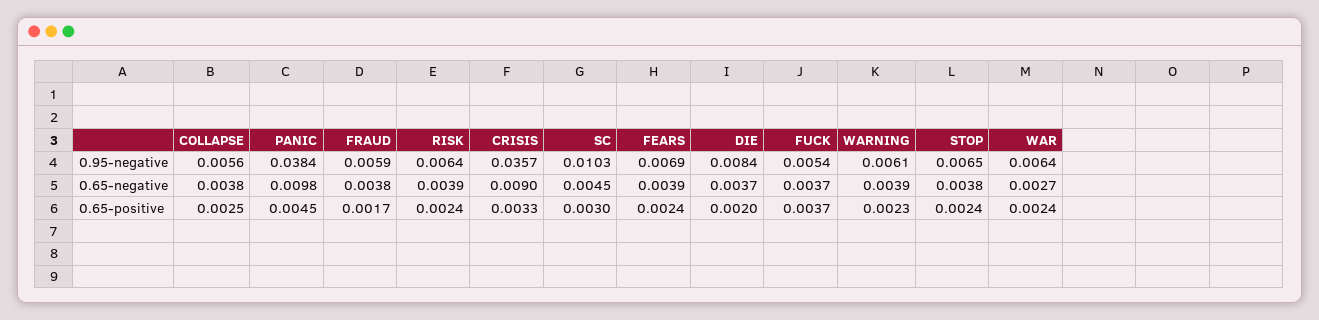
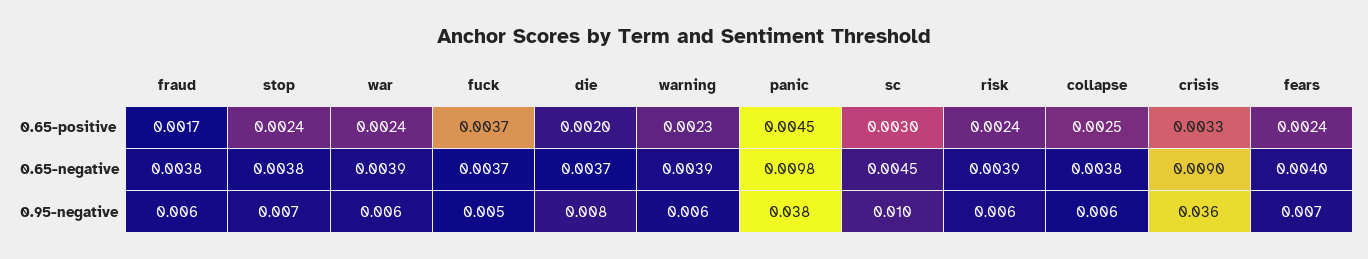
  {
    "COLLAPSE": {
      "0.95-negative": 0.0056,
      "0.65-negative": 0.0038,
      "0.65-positive": 0.0025
    },
    "PANIC": {
      "0.95-negative": 0.0384,
      "0.65-negative": 0.0098,
      "0.65-positive": 0.0045
    },
    "FRAUD": {
      "0.95-negative": 0.0059,
      "0.65-negative": 0.0038,
      "0.65-positive": 0.0017
    },
    "RISK": {
      "0.95-negative": 0.0064,
      "0.65-negative": 0.0039,
      "0.65-positive": 0.0024
    },
    "CRISIS": {
      "0.95-negative": 0.0357,
      "0.65-negative": 0.009,
      "0.65-positive": 0.0033
    },
    "SC": {
      "0.95-negative": 0.0103,
      "0.65-negative": 0.0045,
      "0.65-positive": 0.003
    },
    "FEARS": {
      "0.95-negative": 0.0069,
-     "0.65-negative": 0.0039,
+     "0.65-negative": 0.004,
      "0.65-positive": 0.0024
    },
    "DIE": {
      "0.95-negative": 0.0084,
      "0.65-negative": 0.0037,
      "0.65-positive": 0.002
    },
    "FUCK": {
      "0.95-negative": 0.0054,
      "0.65-negative": 0.0037,
      "0.65-positive": 0.0037
    },
    "WARNING": {
      "0.95-negative": 0.0061,
      "0.65-negative": 0.0039,
      "0.65-positive": 0.0023
    },
    "STOP": {
      "0.95-negative": 0.0065,
      "0.65-negative": 0.0038,
      "0.65-positive": 0.0024
    },
    "WAR": {
      "0.95-negative": 0.0064,
-     "0.65-negative": 0.0027,
+     "0.65-negative": 0.0039,
      "0.65-positive": 0.0024
    }
  }

